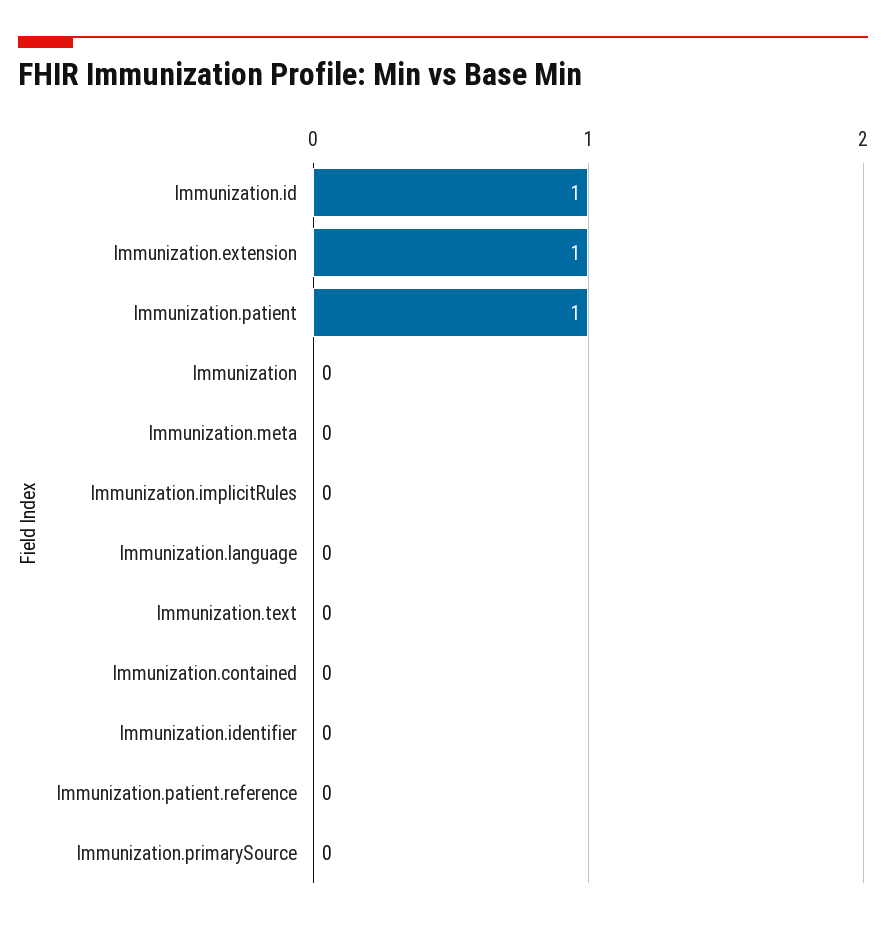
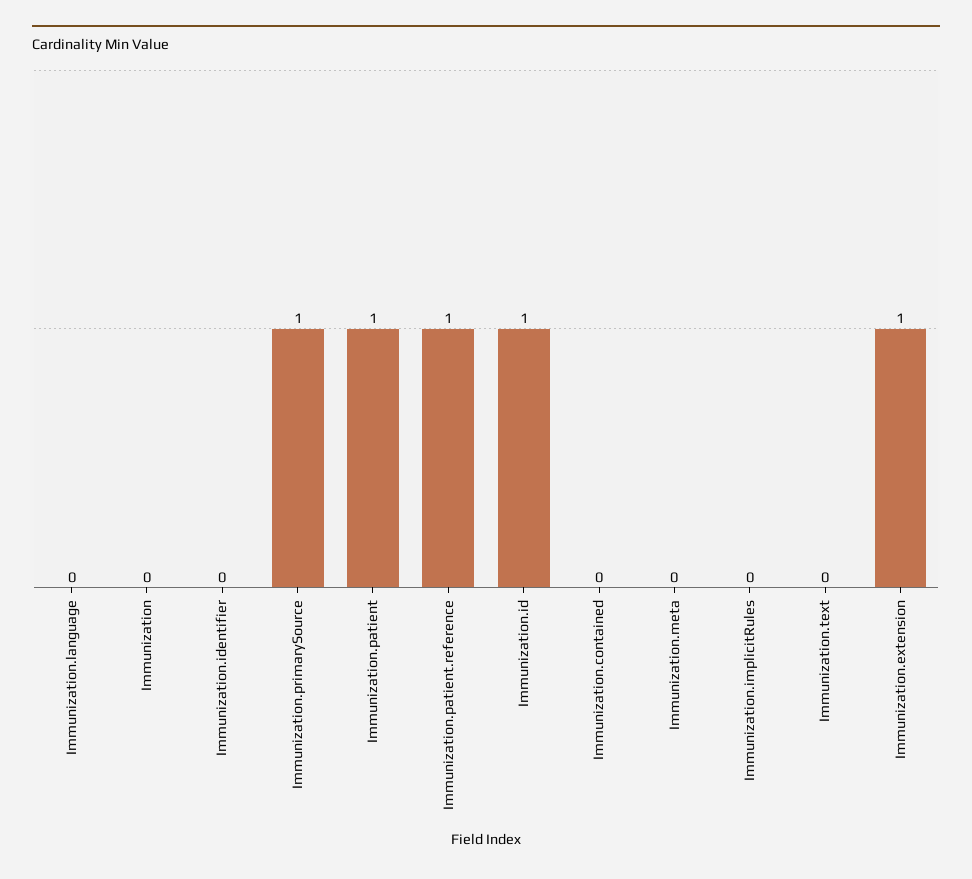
  {
    "Immunization.id": 1,
    "Immunization.extension": 1,
    "Immunization.patient": 1,
    "Immunization": 0,
    "Immunization.meta": 0,
    "Immunization.implicitRules": 0,
    "Immunization.language": 0,
    "Immunization.text": 0,
    "Immunization.contained": 0,
    "Immunization.identifier": 0,
-   "Immunization.patient.reference": 0,
+   "Immunization.patient.reference": 1,
-   "Immunization.primarySource": 0
+   "Immunization.primarySource": 1
  }

